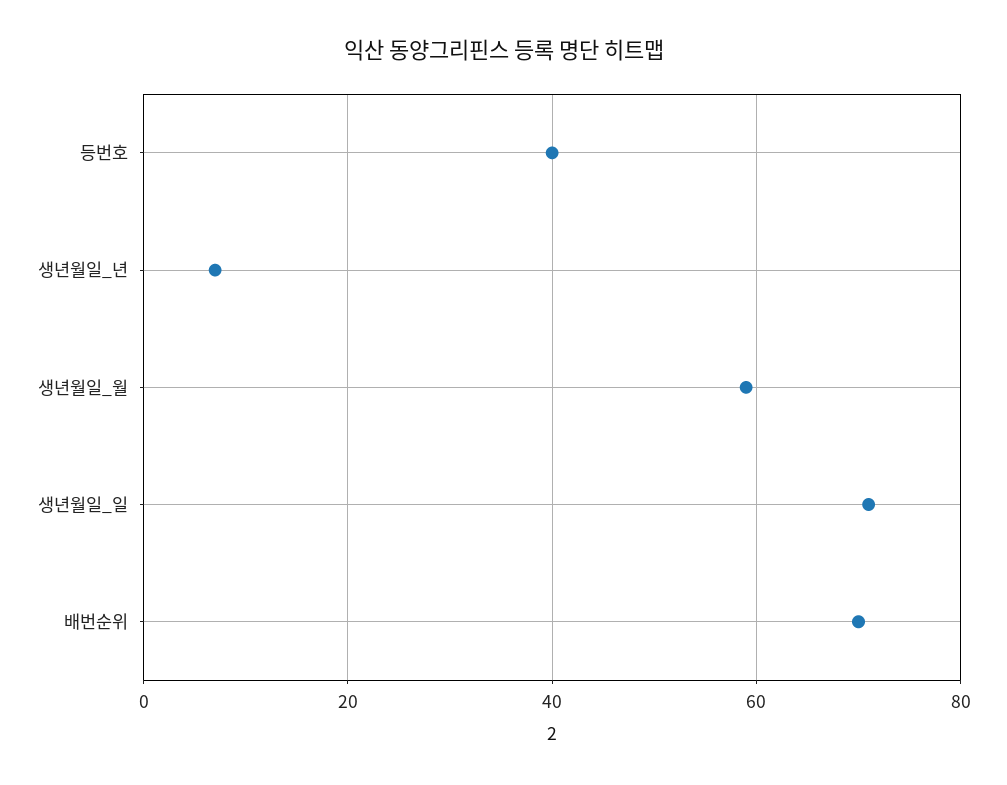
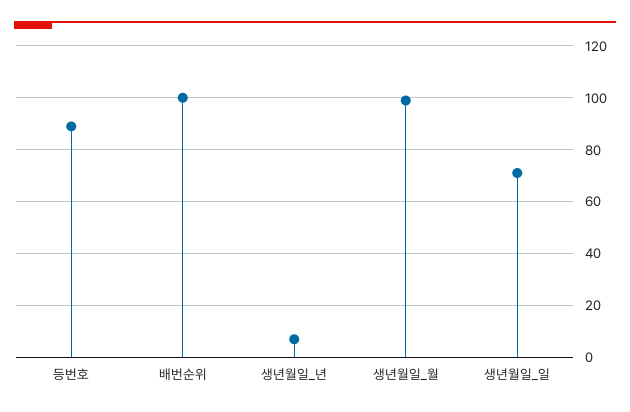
  {
-   "등번호": 40,
+   "등번호": 90,
    "생년월일_년": 5,
-   "생년월일_월": 60,
+   "생년월일_월": 100,
    "생년월일_일": 70,
-   "배번순위": 70
+   "배번순위": 100
  }

